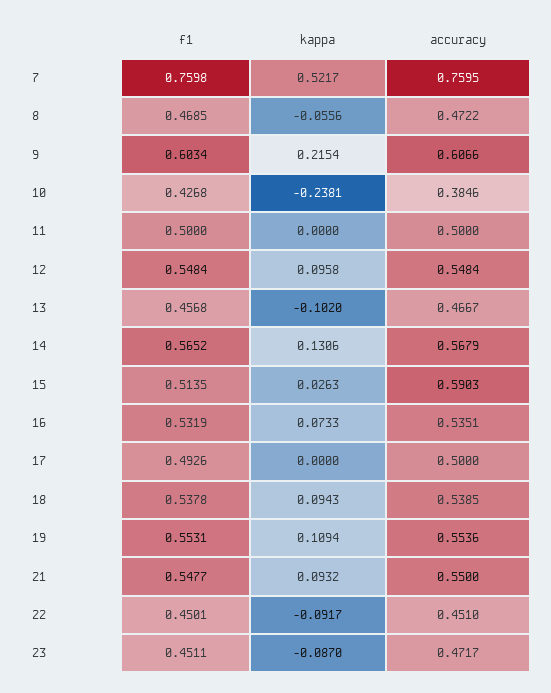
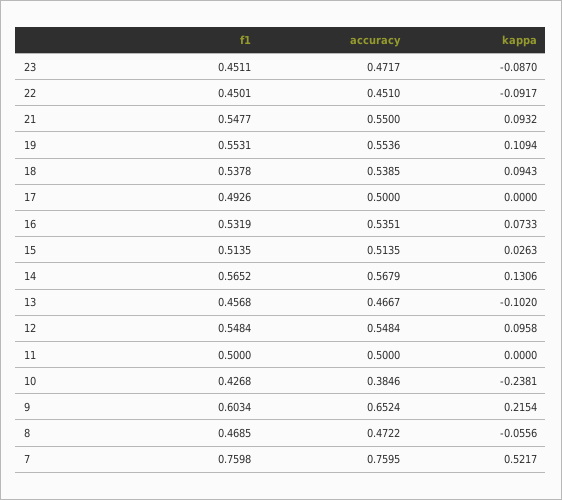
  {
    "f1": {
      "7": 0.7598,
      "8": 0.4685,
      "9": 0.6034,
      "10": 0.4268,
      "11": 0.5,
      "12": 0.5484,
      "13": 0.4568,
      "14": 0.5652,
      "15": 0.5135,
      "16": 0.5319,
      "17": 0.4926,
      "18": 0.5378,
      "19": 0.5531,
      "21": 0.5477,
      "22": 0.4501,
      "23": 0.4511
    },
    "kappa": {
      "7": 0.5217,
      "8": -0.0556,
      "9": 0.2154,
      "10": -0.2381,
      "11": 0,
      "12": 0.0958,
      "13": -0.102,
      "14": 0.1306,
      "15": 0.0263,
      "16": 0.0733,
      "17": 0,
      "18": 0.0943,
      "19": 0.1094,
      "21": 0.0932,
      "22": -0.0917,
      "23": -0.087
    },
    "accuracy": {
      "7": 0.7595,
      "8": 0.4722,
-     "9": 0.6066,
+     "9": 0.6524,
      "10": 0.3846,
      "11": 0.5,
      "12": 0.5484,
      "13": 0.4667,
      "14": 0.5679,
-     "15": 0.5903,
+     "15": 0.5135,
      "16": 0.5351,
      "17": 0.5,
      "18": 0.5385,
      "19": 0.5536,
      "21": 0.55,
      "22": 0.451,
      "23": 0.4717
    }
  }

